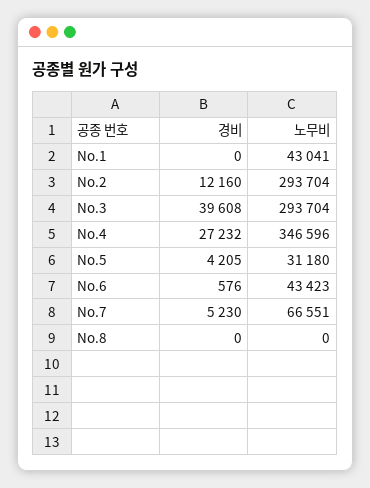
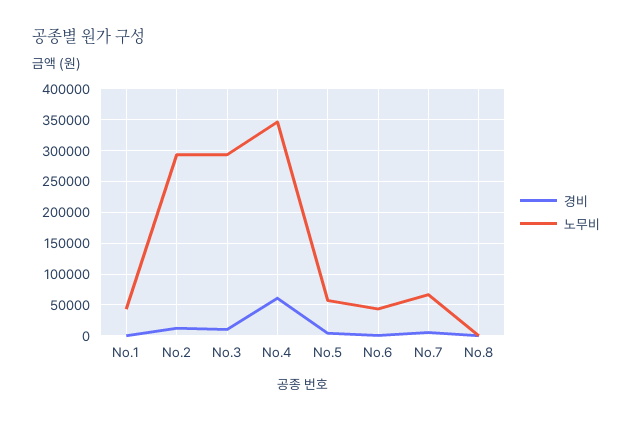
  {
    "경비": {
      "No.1": 0,
      "No.2": 12160,
-     "No.3": 39608,
+     "No.3": 10000,
-     "No.4": 27232,
+     "No.4": 60000,
      "No.5": 4205,
      "No.6": 576,
      "No.7": 5230,
      "No.8": 0
    },
    "노무비": {
      "No.1": 43041,
      "No.2": 293704,
      "No.3": 293704,
      "No.4": 346596,
-     "No.5": 31180,
+     "No.5": 60000,
      "No.6": 43423,
      "No.7": 66551,
      "No.8": 0
    }
  }

